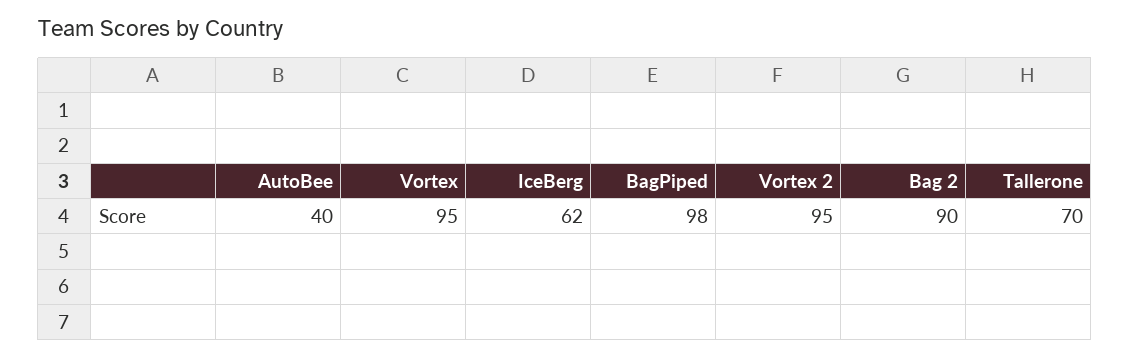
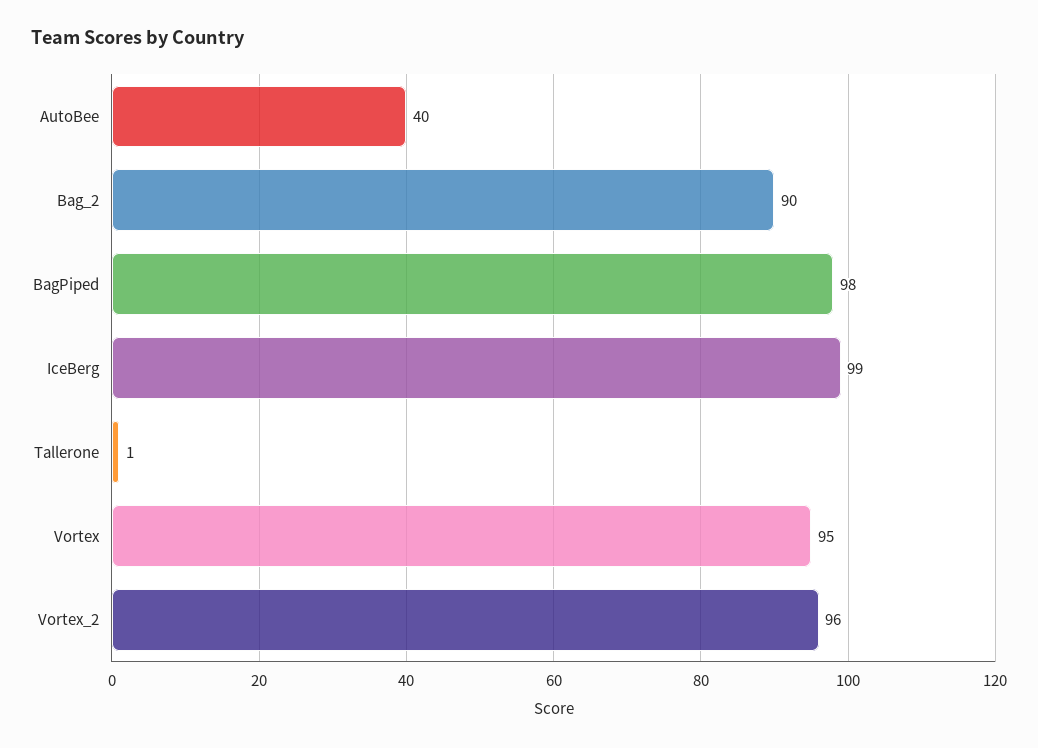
  {
    "AutoBee": 40,
    "Vortex": 95,
-   "IceBerg": 62,
+   "IceBerg": 99,
    "BagPiped": 98,
-   "Vortex 2": 95,
+   "Vortex 2": 96,
    "Bag 2": 90,
-   "Tallerone": 70
+   "Tallerone": 1
  }

